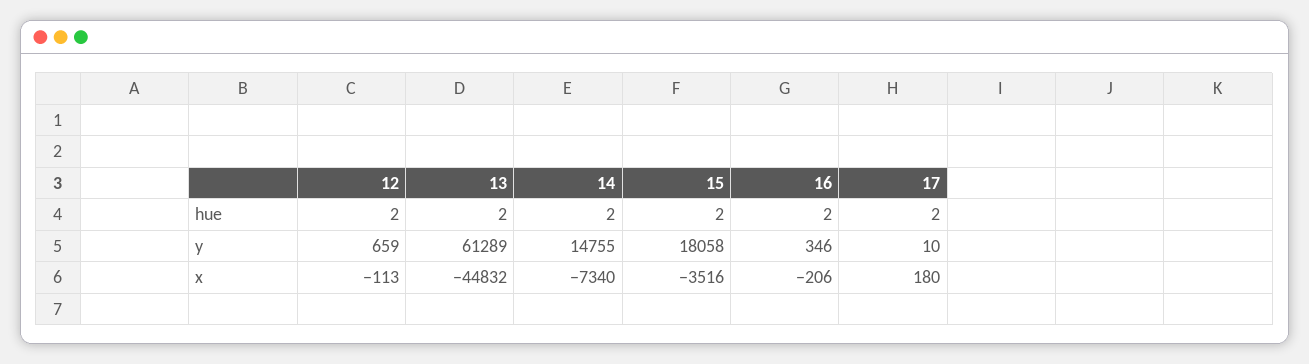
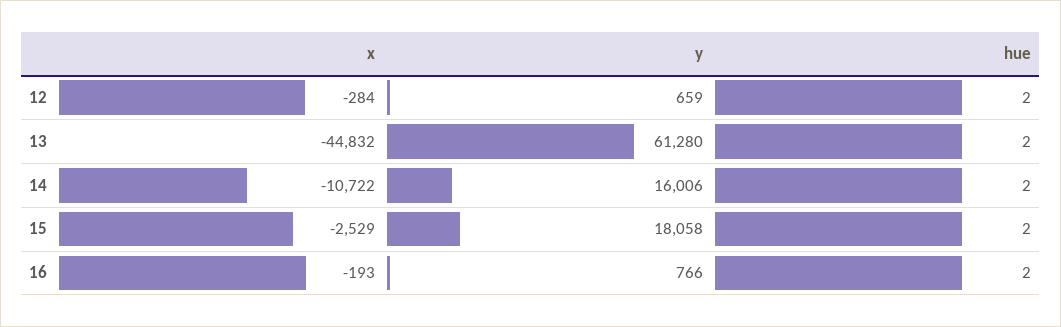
  {
    "12": {
      "hue": 2,
      "y": 659,
-     "x": -113
+     "x": -284
    },
    "13": {
      "hue": 2,
-     "y": 61289,
+     "y": 61280,
      "x": -44832
    },
    "14": {
      "hue": 2,
-     "y": 14755,
+     "y": 16006,
-     "x": -7340
+     "x": -10722
    },
    "15": {
      "hue": 2,
      "y": 18058,
-     "x": -3516
+     "x": -2529
    },
    "16": {
      "hue": 2,
-     "y": 346,
+     "y": 766,
-     "x": -206
+     "x": -193
-   },
+   }
-   "17": {
-     "hue": 2,
-     "y": 10,
-     "x": 180
-   }
  }

